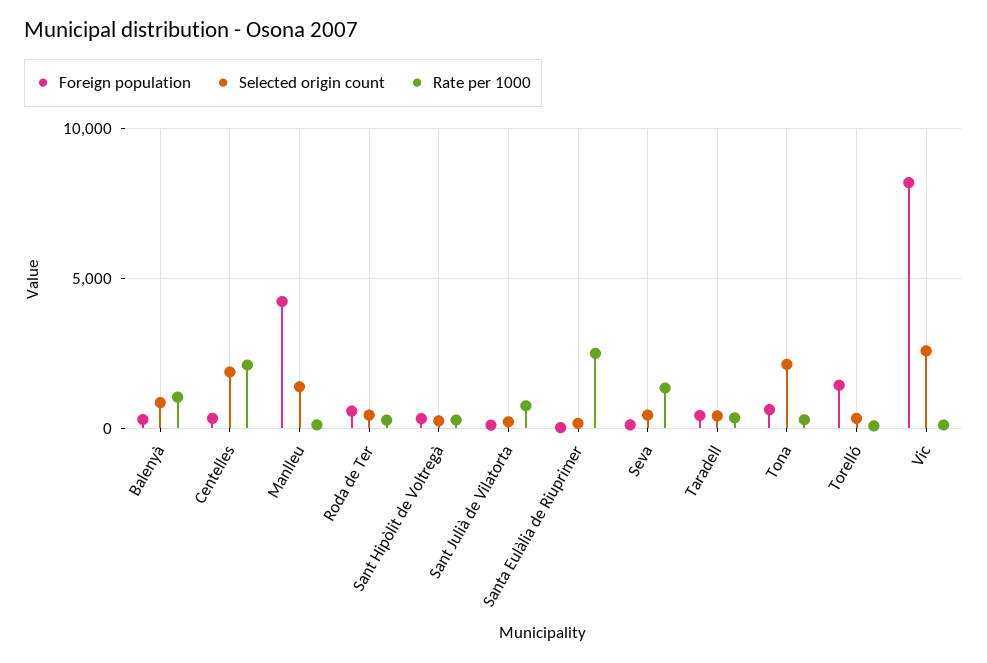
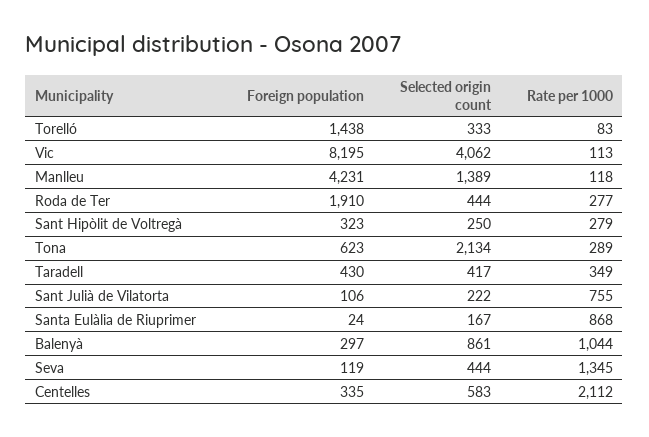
  {
    "Foreign population": {
      "Balenyà": 297,
      "Centelles": 335,
      "Manlleu": 4231,
-     "Roda de Ter": 500,
+     "Roda de Ter": 1910,
      "Sant Hipòlit de Voltregà": 323,
      "Sant Julià de Vilatorta": 106,
      "Santa Eulàlia de Riuprimer": 24,
      "Seva": 119,
      "Taradell": 430,
      "Tona": 623,
      "Torelló": 1438,
      "Vic": 8195
    },
    "Selected origin count": {
      "Balenyà": 861,
-     "Centelles": 2000,
+     "Centelles": 583,
      "Manlleu": 1389,
      "Roda de Ter": 444,
      "Sant Hipòlit de Voltregà": 250,
      "Sant Julià de Vilatorta": 222,
      "Santa Eulàlia de Riuprimer": 167,
      "Seva": 444,
      "Taradell": 417,
      "Tona": 2134,
      "Torelló": 333,
-     "Vic": 2500
+     "Vic": 4062
    },
    "Rate per 1000": {
      "Balenyà": 1044,
      "Centelles": 2112,
      "Manlleu": 118,
      "Roda de Ter": 277,
      "Sant Hipòlit de Voltregà": 279,
      "Sant Julià de Vilatorta": 755,
-     "Santa Eulàlia de Riuprimer": 2500,
+     "Santa Eulàlia de Riuprimer": 868,
      "Seva": 1345,
      "Taradell": 349,
      "Tona": 289,
      "Torelló": 83,
      "Vic": 113
    }
  }

